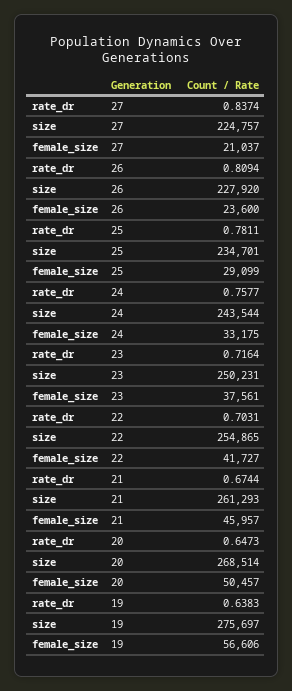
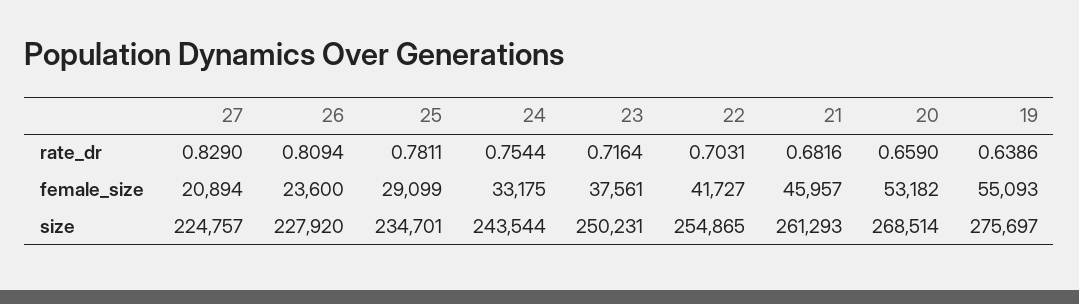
  {
    "rate_dr": {
-     "27": 0.8374,
+     "27": 0.829,
      "26": 0.8094,
      "25": 0.7811,
-     "24": 0.7577,
+     "24": 0.7544,
      "23": 0.7164,
      "22": 0.7031,
-     "21": 0.6744,
+     "21": 0.6816,
-     "20": 0.6473,
+     "20": 0.659,
-     "19": 0.6383
+     "19": 0.6386
    },
    "size": {
      "27": 224757,
      "26": 227920,
      "25": 234701,
      "24": 243544,
      "23": 250231,
      "22": 254865,
      "21": 261293,
      "20": 268514,
      "19": 275697
    },
    "female_size": {
-     "27": 21037,
+     "27": 20894,
      "26": 23600,
      "25": 29099,
      "24": 33175,
      "23": 37561,
      "22": 41727,
      "21": 45957,
-     "20": 50457,
+     "20": 53182,
-     "19": 56606
+     "19": 55093
    }
  }

